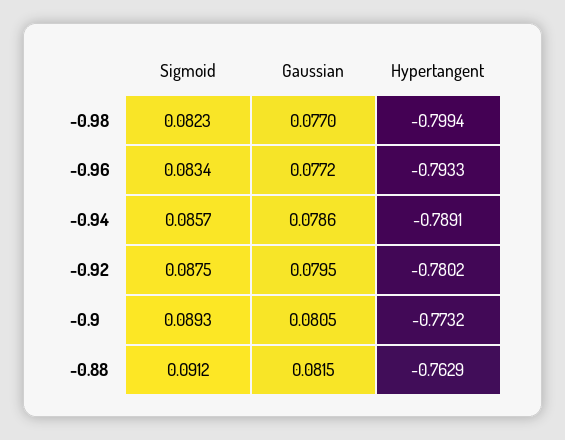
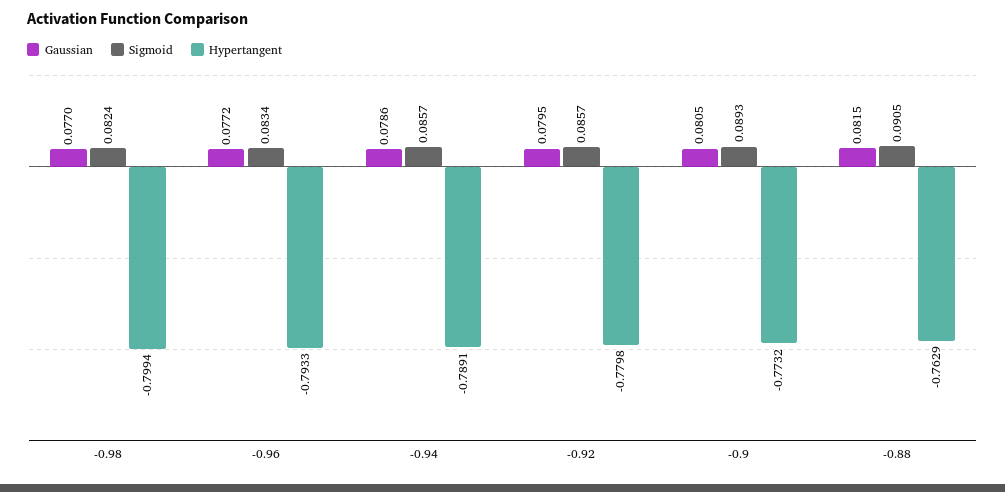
  {
    "Sigmoid": {
-     "-0.98": 0.0823,
+     "-0.98": 0.0824,
      "-0.96": 0.0834,
      "-0.94": 0.0857,
-     "-0.92": 0.0875,
+     "-0.92": 0.0857,
      "-0.9": 0.0893,
-     "-0.88": 0.0912
+     "-0.88": 0.0905
    },
    "Gaussian": {
      "-0.98": 0.077,
      "-0.96": 0.0772,
      "-0.94": 0.0786,
      "-0.92": 0.0795,
      "-0.9": 0.0805,
      "-0.88": 0.0815
    },
    "Hypertangent": {
      "-0.98": -0.7994,
      "-0.96": -0.7933,
      "-0.94": -0.7891,
-     "-0.92": -0.7802,
+     "-0.92": -0.7798,
      "-0.9": -0.7732,
      "-0.88": -0.7629
    }
  }

